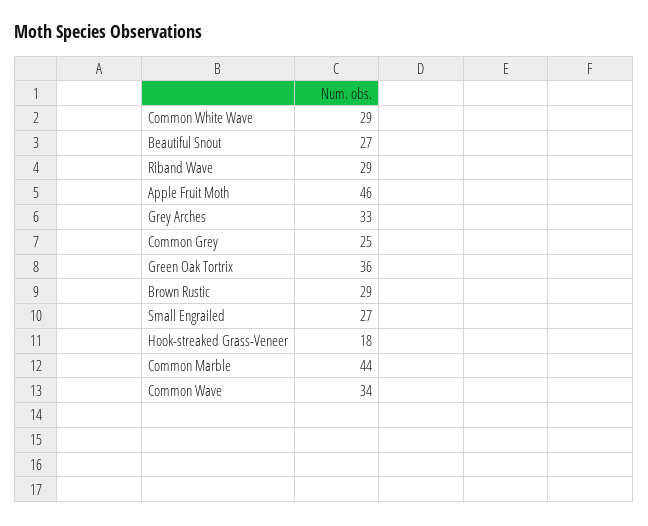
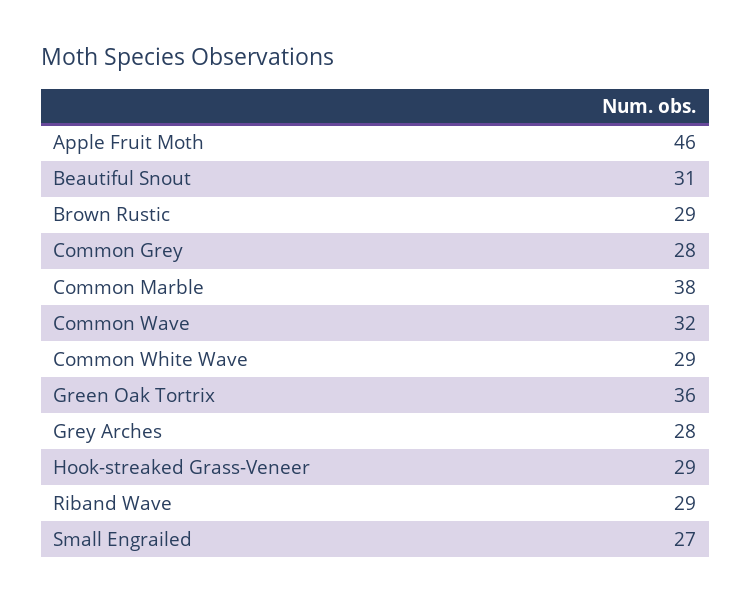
  {
    "Common White Wave": 29,
-   "Beautiful Snout": 27,
+   "Beautiful Snout": 31,
    "Riband Wave": 29,
    "Apple Fruit Moth": 46,
-   "Grey Arches": 33,
+   "Grey Arches": 28,
-   "Common Grey": 25,
+   "Common Grey": 28,
    "Green Oak Tortrix": 36,
    "Brown Rustic": 29,
    "Small Engrailed": 27,
-   "Hook-streaked Grass-Veneer": 18,
+   "Hook-streaked Grass-Veneer": 29,
-   "Common Marble": 44,
+   "Common Marble": 38,
-   "Common Wave": 34
+   "Common Wave": 32
  }

